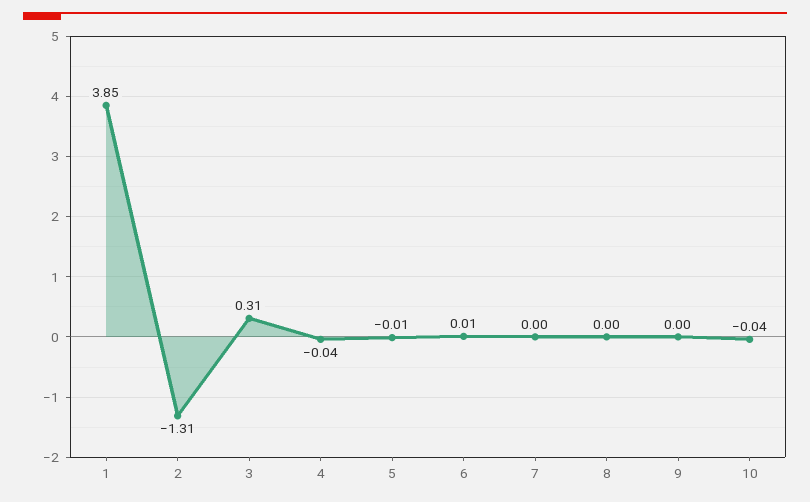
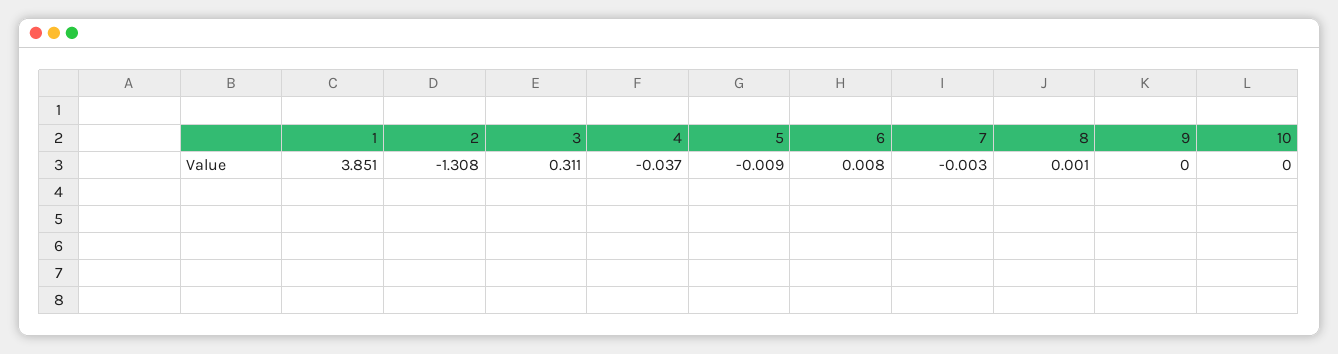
  {
    "1": 3.851,
    "2": -1.308,
    "3": 0.311,
    "4": -0.037,
    "5": -0.009,
    "6": 0.008,
    "7": -0.003,
    "8": 0.001,
    "9": 0,
-   "10": -0.04
+   "10": 0
  }

